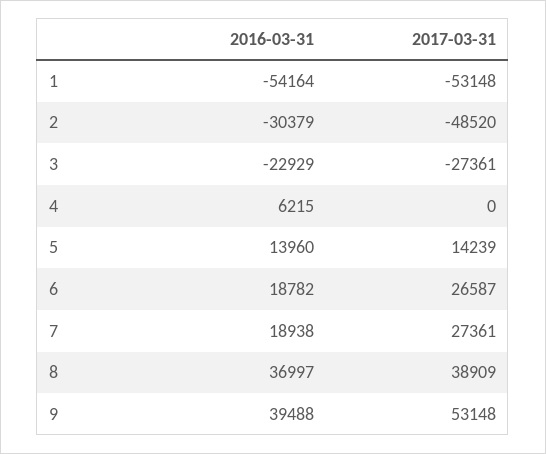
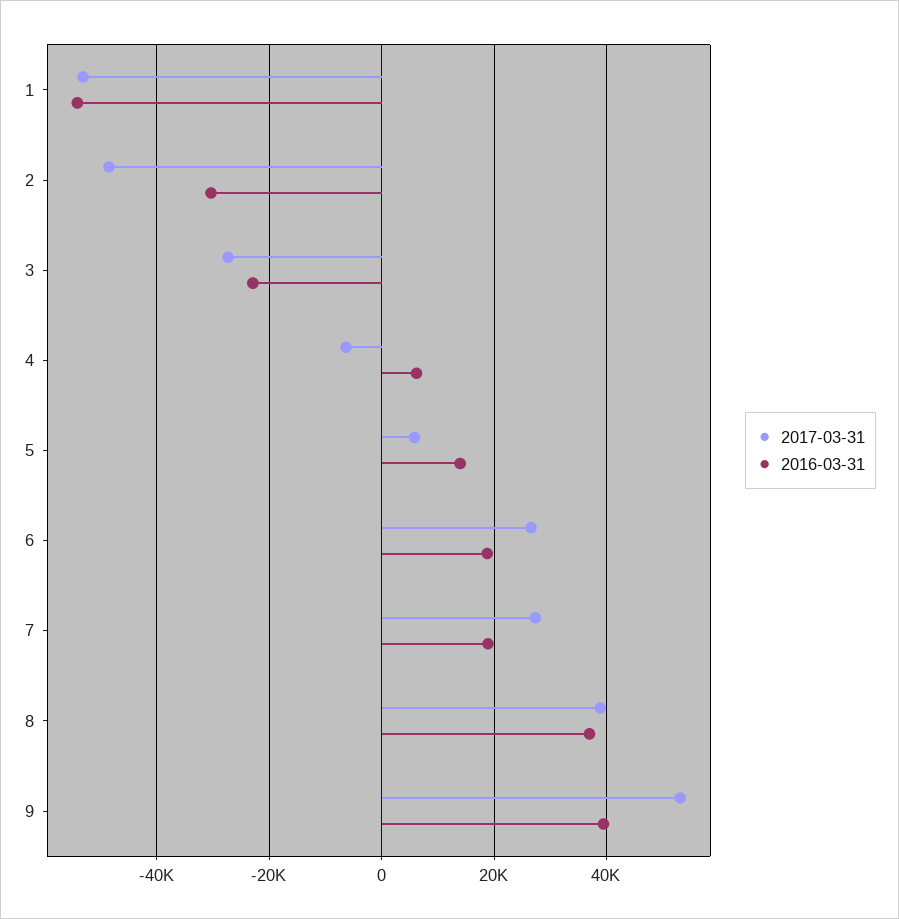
  {
    "2016-03-31": {
      "1": -54164,
      "2": -30379,
      "3": -22929,
      "4": 6215,
      "5": 13960,
      "6": 18782,
      "7": 18938,
      "8": 36997,
      "9": 39488
    },
    "2017-03-31": {
      "1": -53148,
      "2": -48520,
      "3": -27361,
-     "4": 0,
+     "4": -6000,
-     "5": 14239,
+     "5": 6000,
      "6": 26587,
      "7": 27361,
      "8": 38909,
      "9": 53148
    }
  }

